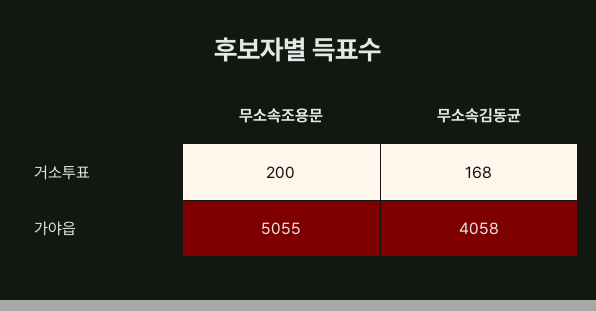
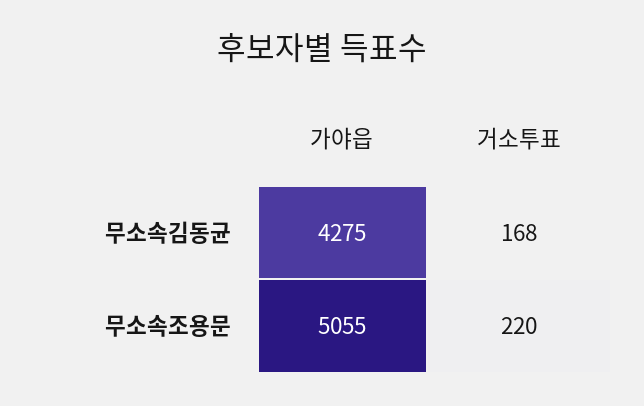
  {
    "무소속조용문": {
-     "거소투표": 200,
+     "거소투표": 220,
      "가야읍": 5055
    },
    "무소속김동균": {
      "거소투표": 168,
-     "가야읍": 4058
+     "가야읍": 4275
    }
  }

